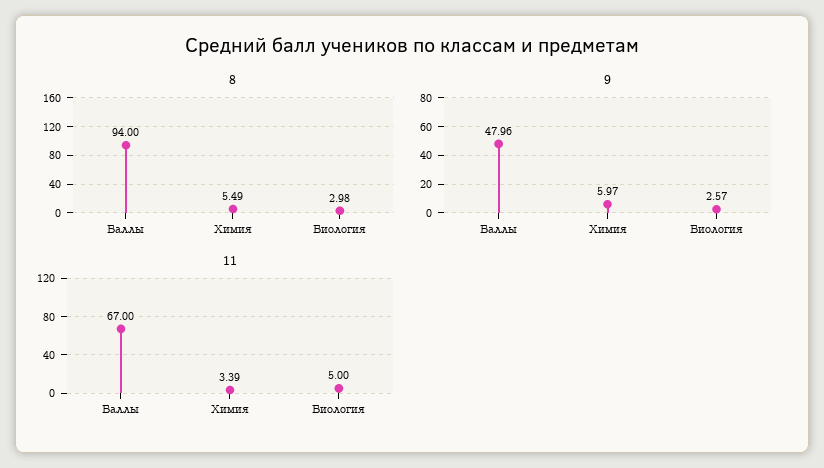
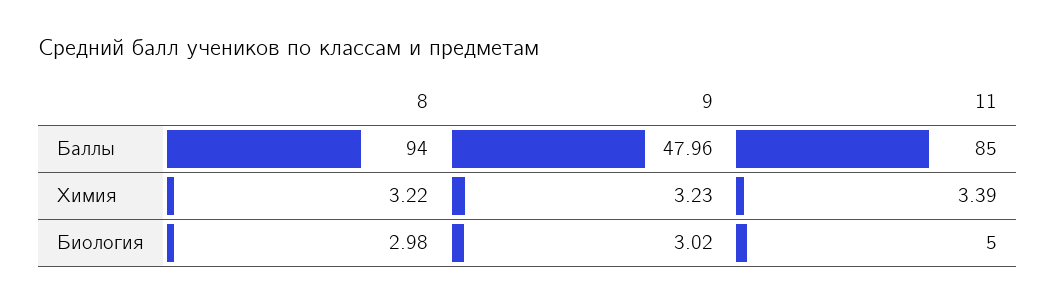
  {
    "8": {
      "Баллы": 94,
-     "Химия": 5.49,
+     "Химия": 3.22,
      "Биология": 2.98
    },
    "9": {
      "Баллы": 47.96,
-     "Химия": 5.97,
+     "Химия": 3.23,
-     "Биология": 2.57
+     "Биология": 3.02
    },
    "11": {
-     "Баллы": 67,
+     "Баллы": 85,
      "Химия": 3.39,
      "Биология": 5
    }
  }

